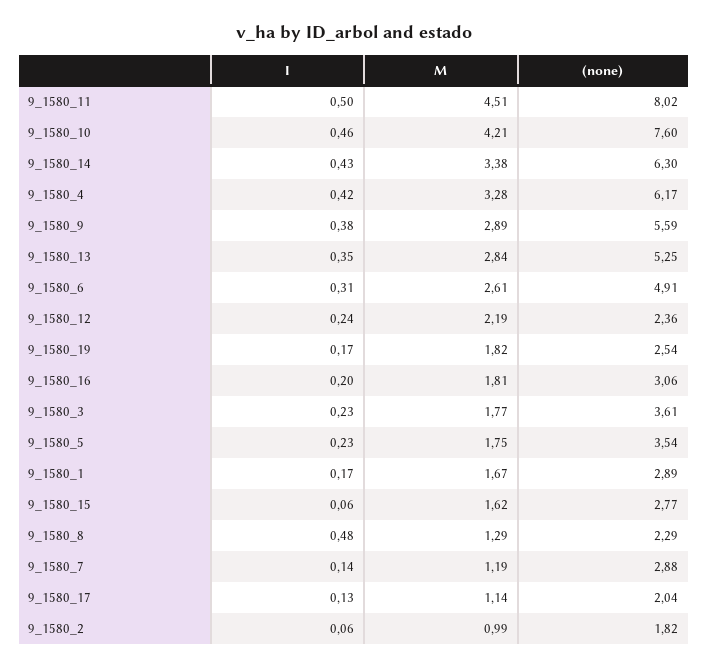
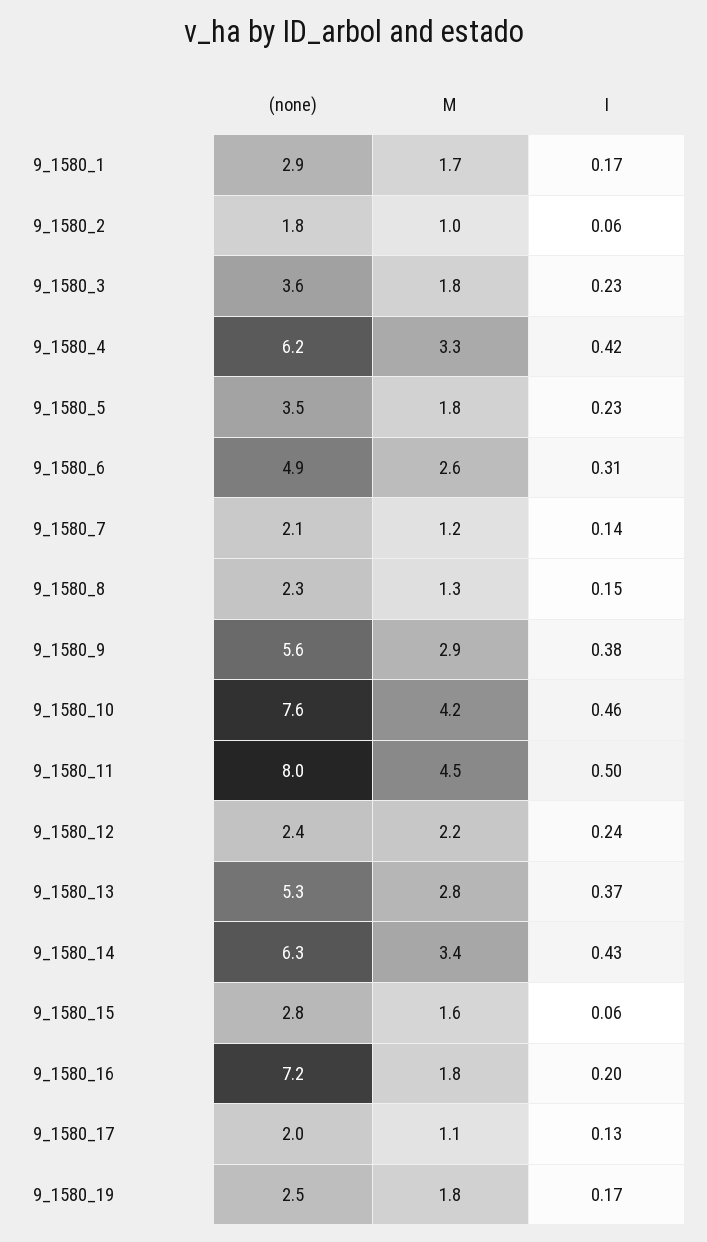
  {
    "I": {
      "9_1580_11": 0.5,
      "9_1580_10": 0.46,
      "9_1580_14": 0.43,
      "9_1580_4": 0.42,
      "9_1580_9": 0.38,
-     "9_1580_13": 0.35,
+     "9_1580_13": 0.37,
      "9_1580_6": 0.31,
      "9_1580_12": 0.24,
      "9_1580_19": 0.17,
      "9_1580_16": 0.2,
      "9_1580_3": 0.23,
      "9_1580_5": 0.23,
      "9_1580_1": 0.17,
      "9_1580_15": 0.06,
-     "9_1580_8": 0.48,
+     "9_1580_8": 0.15,
      "9_1580_7": 0.14,
      "9_1580_17": 0.13,
      "9_1580_2": 0.06
    },
    "M": {
      "9_1580_11": 4.51,
      "9_1580_10": 4.21,
      "9_1580_14": 3.38,
      "9_1580_4": 3.28,
      "9_1580_9": 2.89,
      "9_1580_13": 2.84,
      "9_1580_6": 2.61,
      "9_1580_12": 2.19,
      "9_1580_19": 1.82,
      "9_1580_16": 1.81,
      "9_1580_3": 1.77,
      "9_1580_5": 1.75,
      "9_1580_1": 1.67,
      "9_1580_15": 1.62,
      "9_1580_8": 1.29,
      "9_1580_7": 1.19,
      "9_1580_17": 1.14,
      "9_1580_2": 0.99
    },
    "(none)": {
      "9_1580_11": 8.02,
      "9_1580_10": 7.6,
      "9_1580_14": 6.3,
      "9_1580_4": 6.17,
      "9_1580_9": 5.59,
      "9_1580_13": 5.25,
      "9_1580_6": 4.91,
      "9_1580_12": 2.36,
      "9_1580_19": 2.54,
-     "9_1580_16": 3.06,
+     "9_1580_16": 7.2,
      "9_1580_3": 3.61,
      "9_1580_5": 3.54,
      "9_1580_1": 2.89,
      "9_1580_15": 2.77,
      "9_1580_8": 2.29,
-     "9_1580_7": 2.88,
+     "9_1580_7": 2.1,
      "9_1580_17": 2.04,
      "9_1580_2": 1.82
    }
  }

